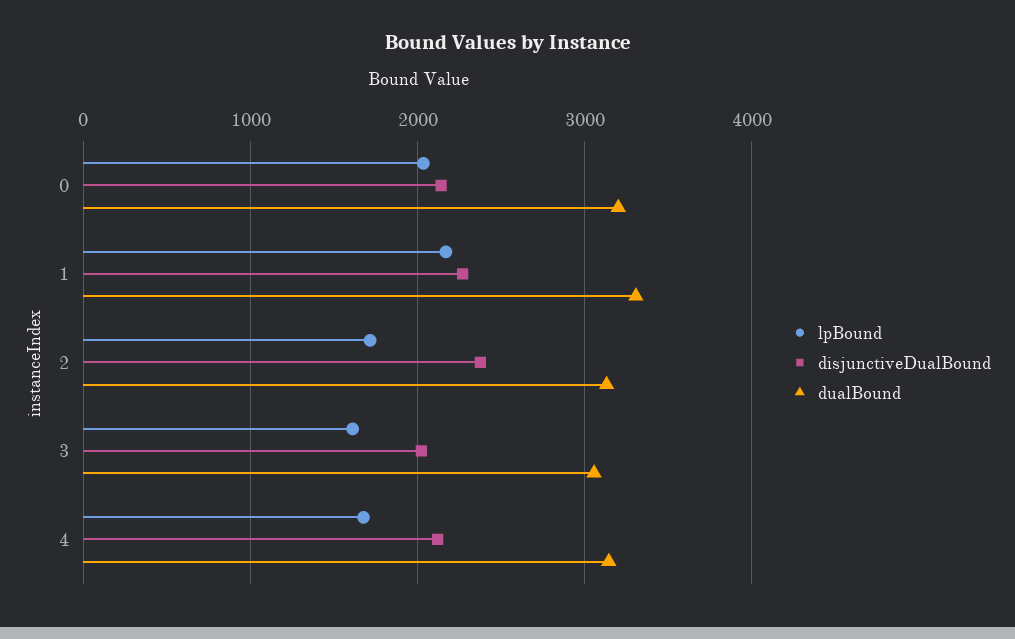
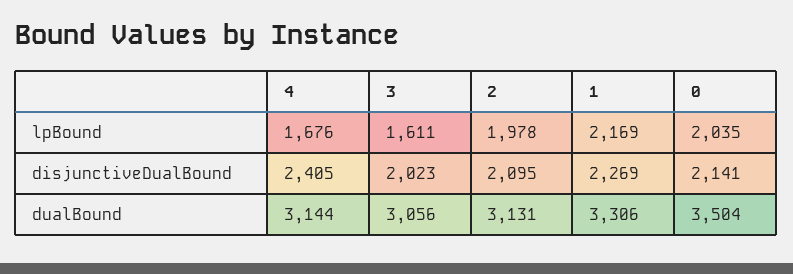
  {
    "lpBound": {
      "0": 2035,
      "1": 2169,
-     "2": 1700,
+     "2": 1978,
      "3": 1611,
      "4": 1676
    },
    "disjunctiveDualBound": {
      "0": 2141,
      "1": 2269,
-     "2": 2400,
+     "2": 2095,
      "3": 2023,
-     "4": 2100
+     "4": 2405
    },
    "dualBound": {
-     "0": 3200,
+     "0": 3504,
      "1": 3306,
      "2": 3131,
      "3": 3056,
      "4": 3144
    }
  }

